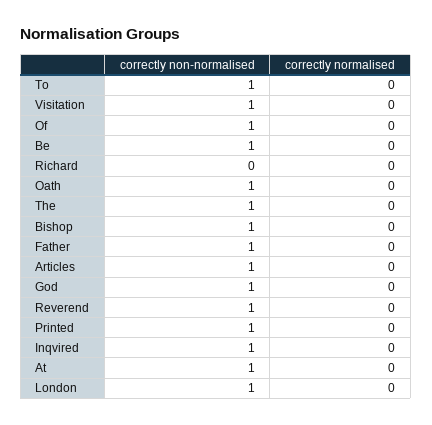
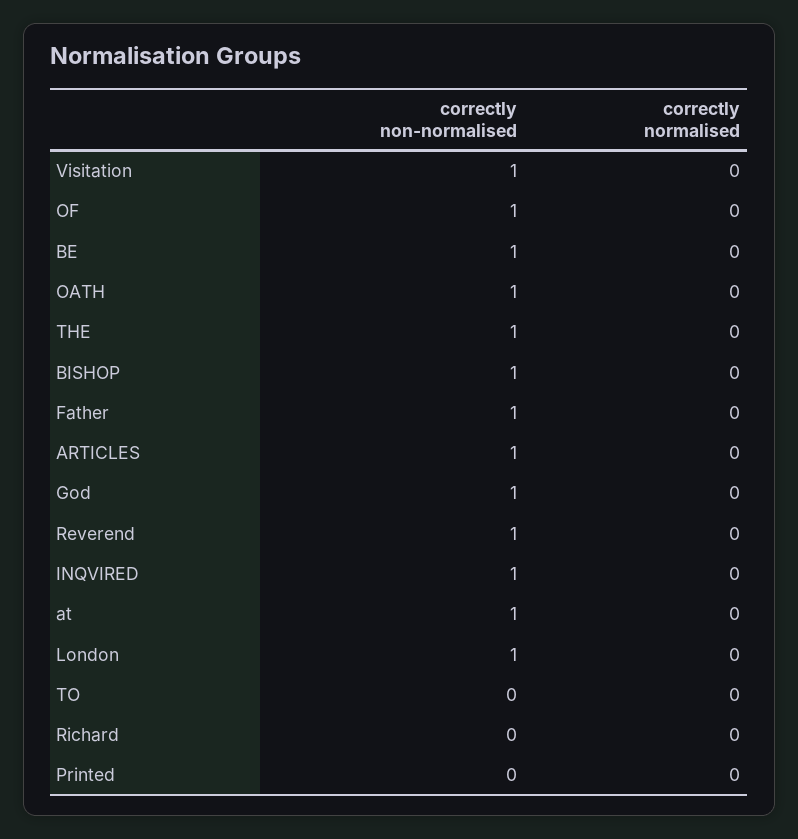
  {
    "correctly non-normalised": {
-     "To": 1,
+     "To": 0,
      "Visitation": 1,
      "Of": 1,
      "Be": 1,
      "Richard": 0,
      "Oath": 1,
      "The": 1,
      "Bishop": 1,
      "Father": 1,
      "Articles": 1,
      "God": 1,
      "Reverend": 1,
-     "Printed": 1,
+     "Printed": 0,
      "Inqvired": 1,
      "At": 1,
      "London": 1
    },
    "correctly normalised": {
      "To": 0,
      "Visitation": 0,
      "Of": 0,
      "Be": 0,
      "Richard": 0,
      "Oath": 0,
      "The": 0,
      "Bishop": 0,
      "Father": 0,
      "Articles": 0,
      "God": 0,
      "Reverend": 0,
      "Printed": 0,
      "Inqvired": 0,
      "At": 0,
      "London": 0
    }
  }

